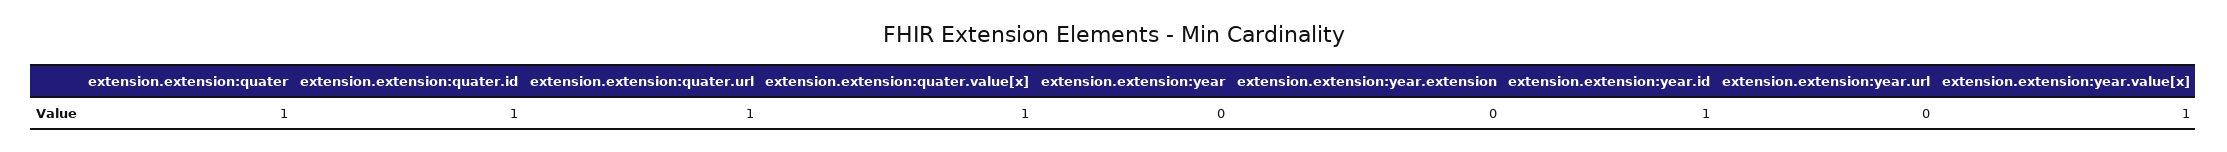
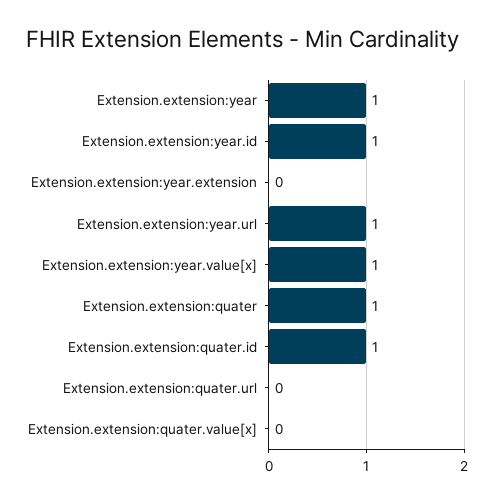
  {
    "extension.extension:quater": 1,
    "extension.extension:quater.id": 1,
-   "extension.extension:quater.url": 1,
+   "extension.extension:quater.url": 0,
-   "extension.extension:quater.value[x]": 1,
+   "extension.extension:quater.value[x]": 0,
-   "extension.extension:year": 0,
+   "extension.extension:year": 1,
    "extension.extension:year.extension": 0,
    "extension.extension:year.id": 1,
-   "extension.extension:year.url": 0,
+   "extension.extension:year.url": 1,
    "extension.extension:year.value[x]": 1
  }

